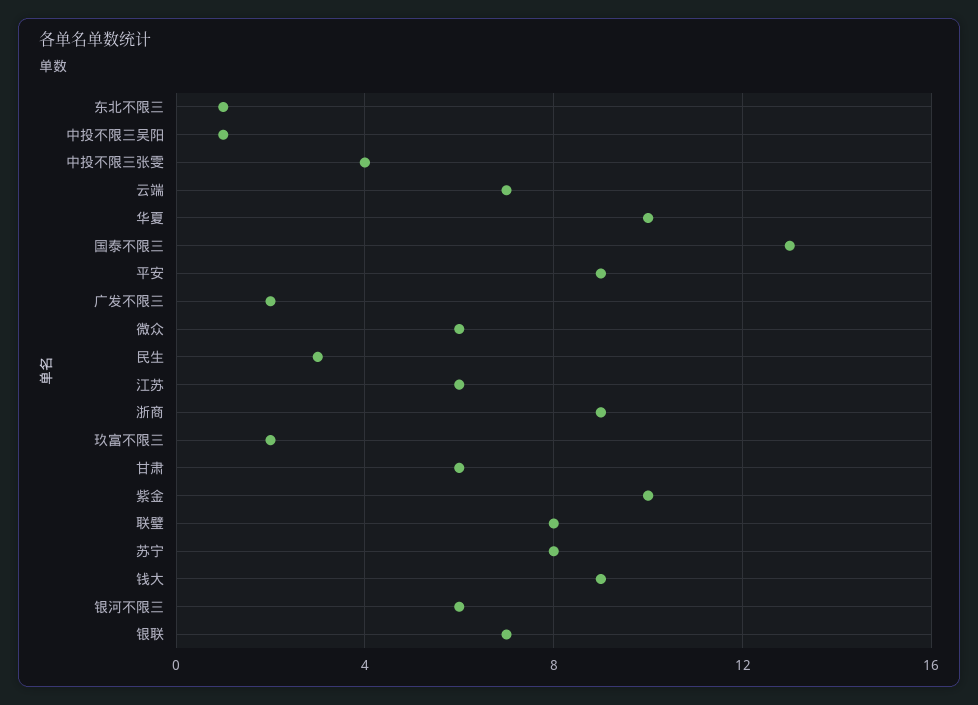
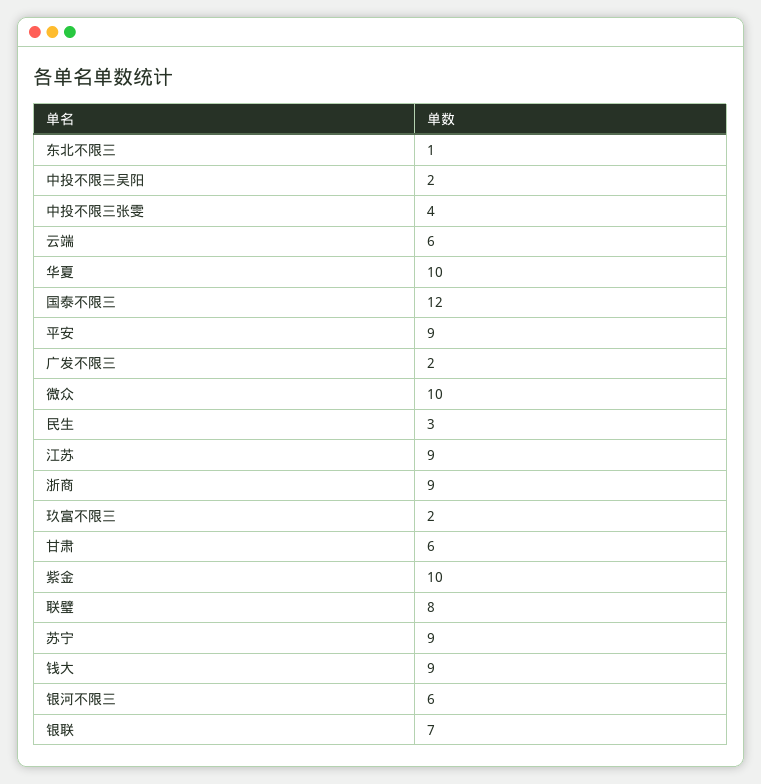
  {
    "东北不限三": 1,
-   "中投不限三吴阳": 1,
+   "中投不限三吴阳": 2,
    "中投不限三张雯": 4,
-   "云端": 7,
+   "云端": 6,
    "华夏": 10,
-   "国泰不限三": 13,
+   "国泰不限三": 12,
    "平安": 9,
    "广发不限三": 2,
-   "微众": 6,
+   "微众": 10,
    "民生": 3,
-   "江苏": 6,
+   "江苏": 9,
    "浙商": 9,
    "玖富不限三": 2,
    "甘肃": 6,
    "紫金": 10,
    "联璧": 8,
-   "苏宁": 8,
+   "苏宁": 9,
    "钱大": 9,
    "银河不限三": 6,
    "银联": 7
  }

